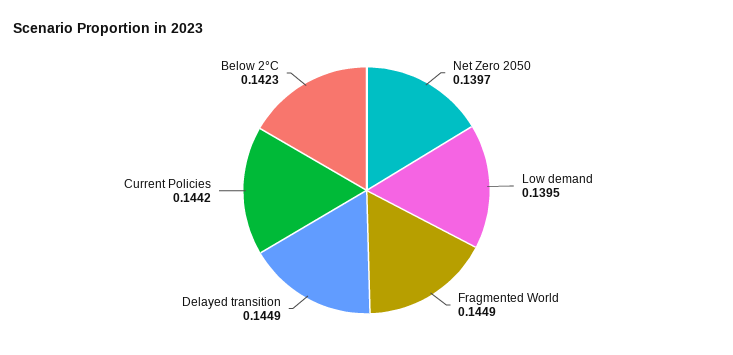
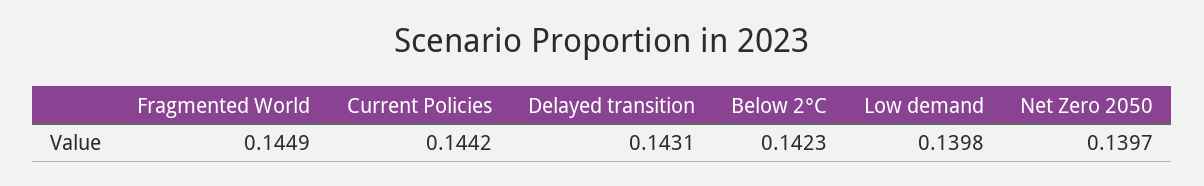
  {
    "Net Zero 2050": 0.1397,
-   "Low demand": 0.1395,
+   "Low demand": 0.1398,
    "Fragmented World": 0.1449,
-   "Delayed transition": 0.1449,
+   "Delayed transition": 0.1431,
    "Current Policies": 0.1442,
    "Below 2°C": 0.1423
  }

